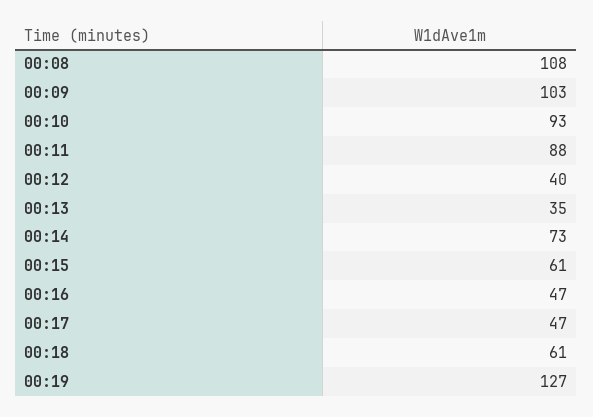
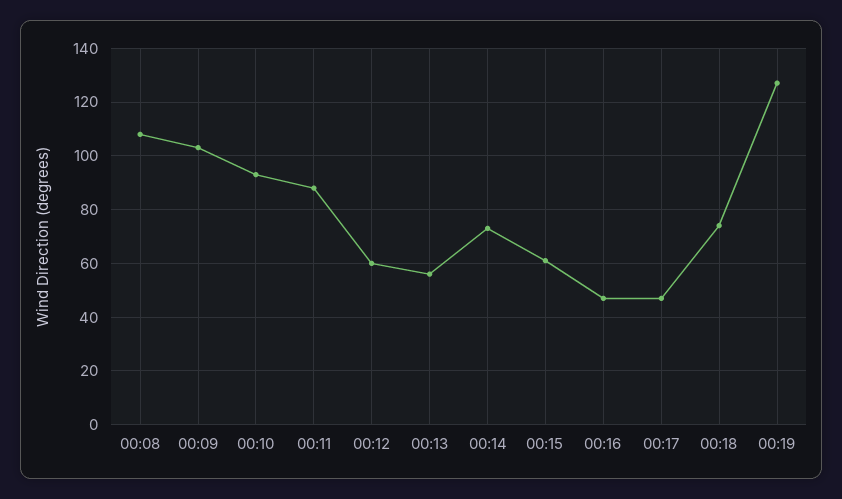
  {
    "00:08": 108,
    "00:09": 103,
    "00:10": 93,
    "00:11": 88,
-   "00:12": 40,
+   "00:12": 60,
-   "00:13": 35,
+   "00:13": 55,
    "00:14": 73,
    "00:15": 61,
    "00:16": 47,
    "00:17": 47,
-   "00:18": 61,
+   "00:18": 75,
    "00:19": 127
  }

